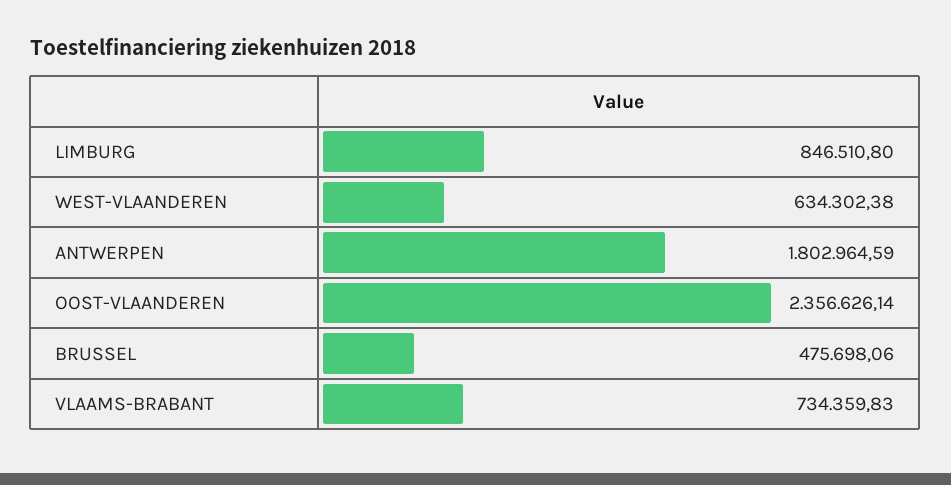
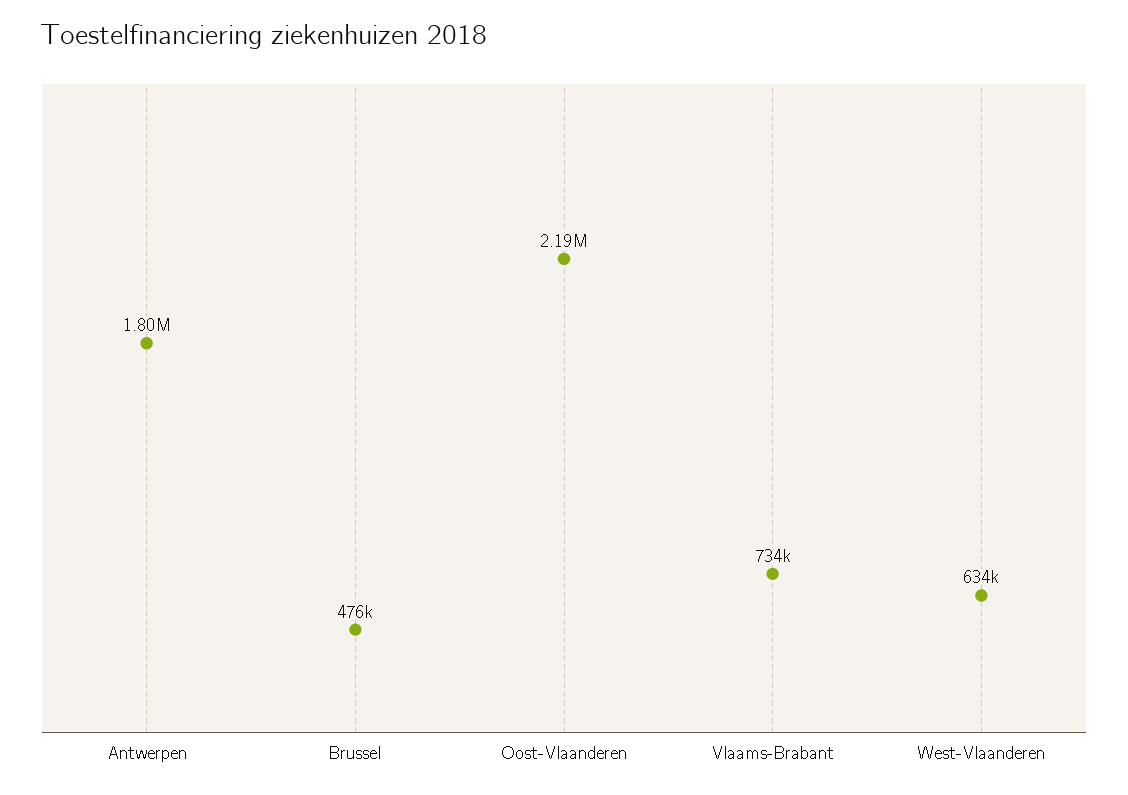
  {
-   "LIMBURG": 846510.8,
    "WEST-VLAANDEREN": 634302.38,
    "ANTWERPEN": 1802964.59,
-   "OOST-VLAANDEREN": 2356626.14,
+   "OOST-VLAANDEREN": 2190000,
    "BRUSSEL": 475698.06,
    "VLAAMS-BRABANT": 734359.83
  }

